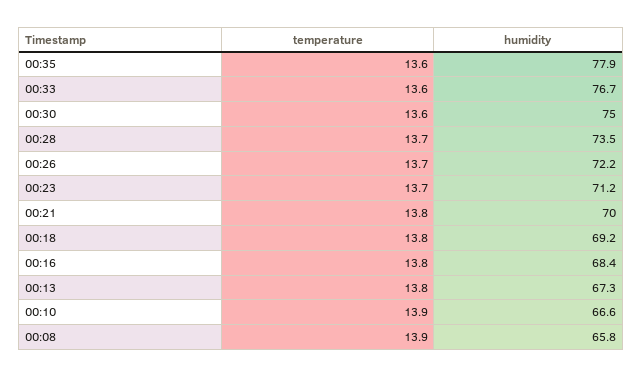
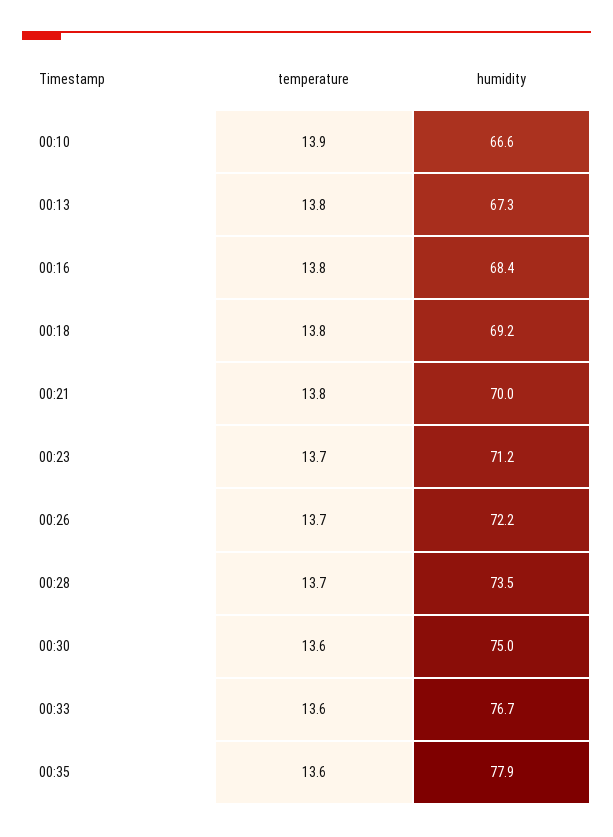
  {
    "temperature": {
      "00:35": 13.6,
      "00:33": 13.6,
      "00:30": 13.6,
      "00:28": 13.7,
      "00:26": 13.7,
      "00:23": 13.7,
      "00:21": 13.8,
      "00:18": 13.8,
      "00:16": 13.8,
      "00:13": 13.8,
-     "00:10": 13.9,
+     "00:10": 13.9
-     "00:08": 13.9
    },
    "humidity": {
      "00:35": 77.9,
      "00:33": 76.7,
      "00:30": 75,
      "00:28": 73.5,
      "00:26": 72.2,
      "00:23": 71.2,
      "00:21": 70,
      "00:18": 69.2,
      "00:16": 68.4,
      "00:13": 67.3,
-     "00:10": 66.6,
+     "00:10": 66.6
-     "00:08": 65.8
    }
  }

